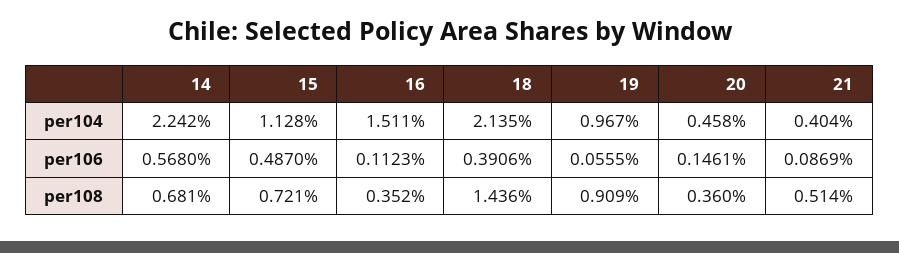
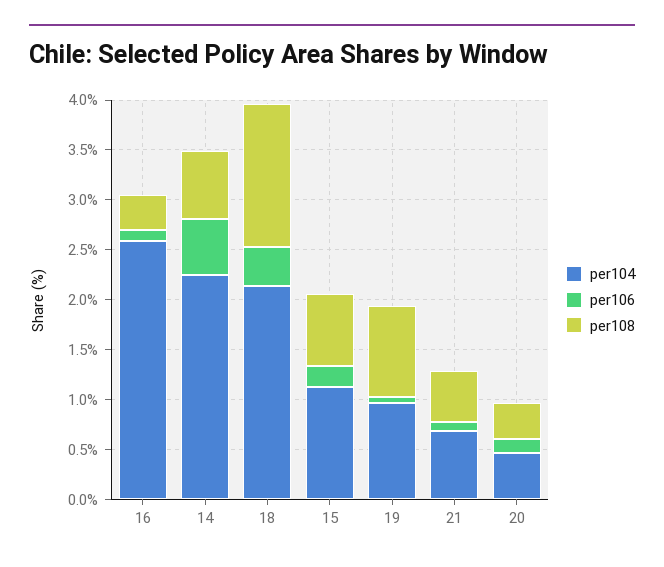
  {
    "per104": {
      "14": 2.242,
      "15": 1.128,
-     "16": 1.511,
+     "16": 2.6,
      "18": 2.135,
      "19": 0.967,
      "20": 0.458,
-     "21": 0.404
+     "21": 0.7
    },
    "per106": {
      "14": 0.568,
-     "15": 0.487,
+     "15": 0.2,
      "16": 0.1123,
      "18": 0.3906,
      "19": 0.0555,
      "20": 0.1461,
      "21": 0.0869
    },
    "per108": {
      "14": 0.681,
      "15": 0.721,
      "16": 0.352,
      "18": 1.436,
      "19": 0.909,
      "20": 0.36,
      "21": 0.514
    }
  }

